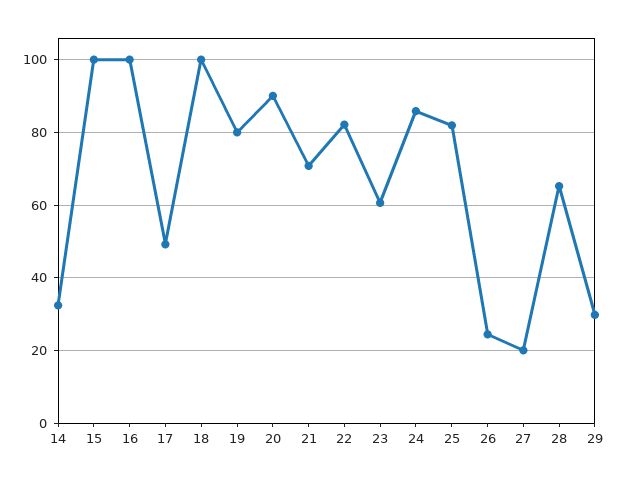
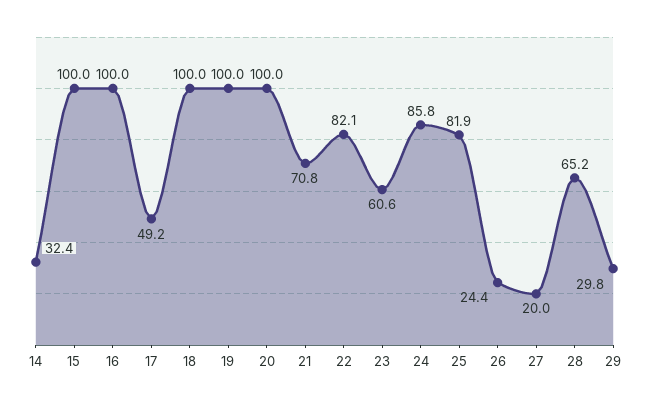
  {
    "14": 32.4,
    "15": 100,
    "16": 100,
    "17": 49.2,
    "18": 100,
-   "19": 80,
+   "19": 100,
-   "20": 90,
+   "20": 100,
    "21": 70.8,
    "22": 82.1,
    "23": 60.6,
    "24": 85.8,
    "25": 81.9,
    "26": 24.4,
    "27": 20,
    "28": 65.2,
    "29": 29.8
  }

